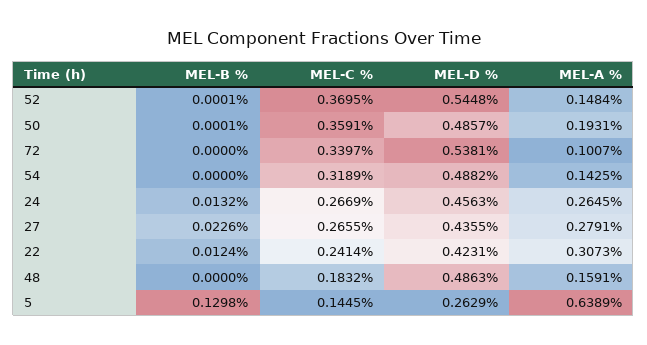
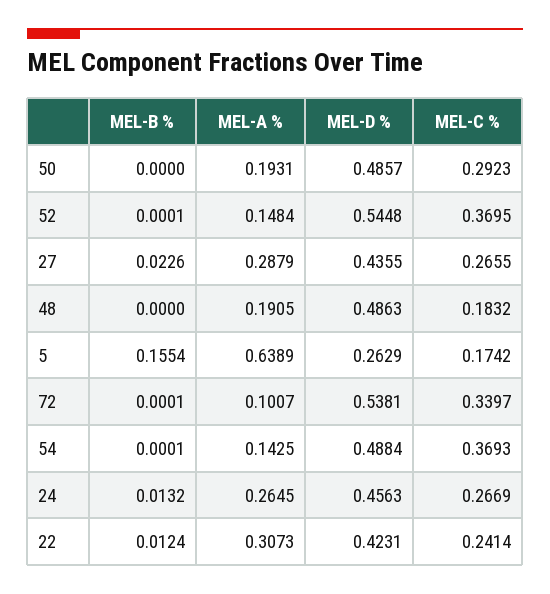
  {
    "MEL-B %": {
      "52": 0.0001,
-     "50": 0.0001,
+     "50": 0,
-     "72": 0,
+     "72": 0.0001,
-     "54": 0,
+     "54": 0.0001,
      "24": 0.0132,
      "27": 0.0226,
      "22": 0.0124,
      "48": 0,
-     "5": 0.1298
+     "5": 0.1554
    },
    "MEL-C %": {
      "52": 0.3695,
-     "50": 0.3591,
+     "50": 0.2923,
      "72": 0.3397,
-     "54": 0.3189,
+     "54": 0.3693,
      "24": 0.2669,
      "27": 0.2655,
      "22": 0.2414,
      "48": 0.1832,
-     "5": 0.1445
+     "5": 0.1742
    },
    "MEL-D %": {
      "52": 0.5448,
      "50": 0.4857,
      "72": 0.5381,
-     "54": 0.4882,
+     "54": 0.4884,
      "24": 0.4563,
      "27": 0.4355,
      "22": 0.4231,
      "48": 0.4863,
      "5": 0.2629
    },
    "MEL-A %": {
      "52": 0.1484,
      "50": 0.1931,
      "72": 0.1007,
      "54": 0.1425,
      "24": 0.2645,
-     "27": 0.2791,
+     "27": 0.2879,
      "22": 0.3073,
-     "48": 0.1591,
+     "48": 0.1905,
      "5": 0.6389
    }
  }

